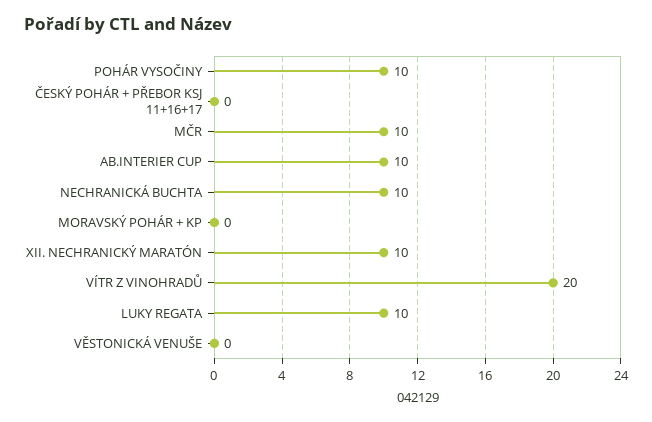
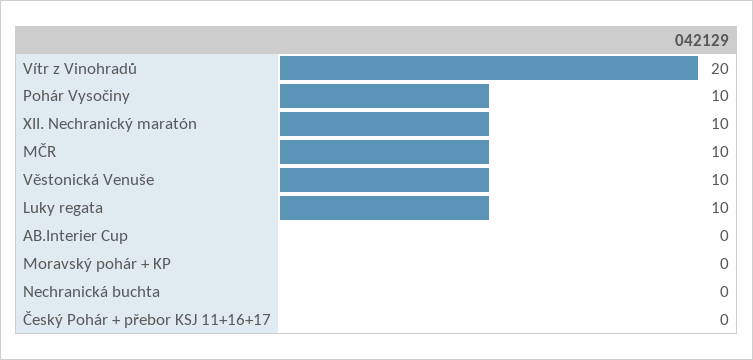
  {
    "POHÁR VYSOČINY": 10,
    "ČESKÝ POHÁR + PŘEBOR KSJ 11+16+17": 0,
    "MČR": 10,
-   "AB.INTERIER CUP": 10,
+   "AB.INTERIER CUP": 0,
-   "NECHRANICKÁ BUCHTA": 10,
+   "NECHRANICKÁ BUCHTA": 0,
    "MORAVSKÝ POHÁR + KP": 0,
    "XII. NECHRANICKÝ MARATÓN": 10,
    "VÍTR Z VINOHRADŮ": 20,
    "LUKY REGATA": 10,
-   "VĚSTONICKÁ VENUŠE": 0
+   "VĚSTONICKÁ VENUŠE": 10
  }

